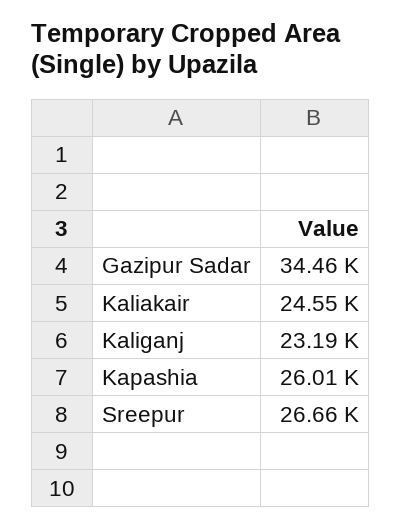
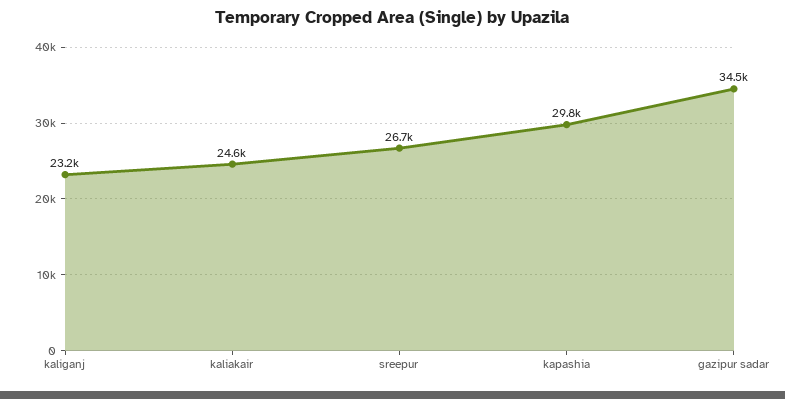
  {
    "Gazipur Sadar": 34460,
    "Kaliakair": 24550,
    "Kaliganj": 23190,
-   "Kapashia": 26010,
+   "Kapashia": 29800,
    "Sreepur": 26660
  }

